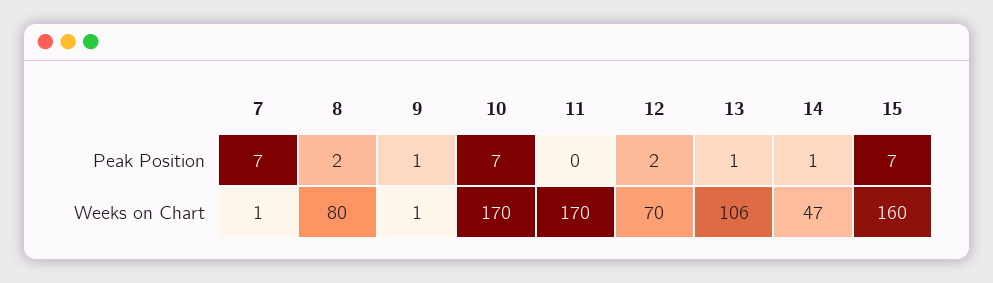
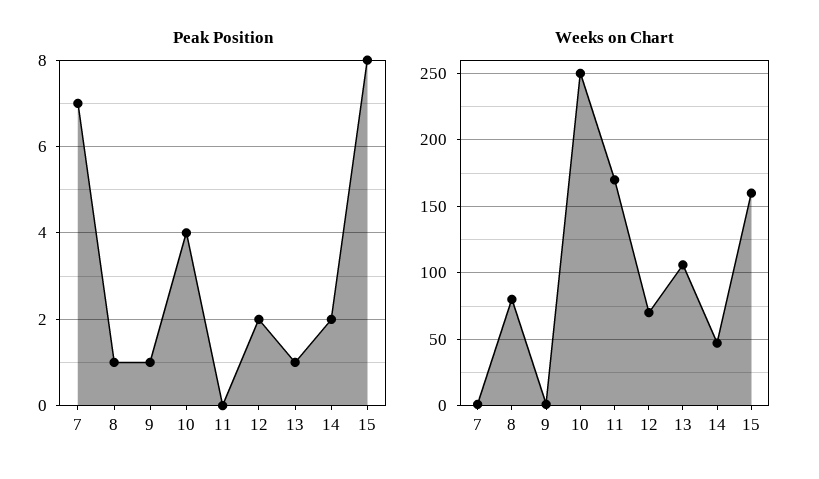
  {
    "Peak Position": {
      "7": 7,
-     "8": 2,
+     "8": 1,
      "9": 1,
-     "10": 7,
+     "10": 4,
      "11": 0,
      "12": 2,
      "13": 1,
-     "14": 1,
+     "14": 2,
-     "15": 7
+     "15": 8
    },
    "Weeks on Chart": {
      "7": 1,
      "8": 80,
      "9": 1,
-     "10": 170,
+     "10": 250,
      "11": 170,
      "12": 70,
      "13": 106,
      "14": 47,
      "15": 160
    }
  }

